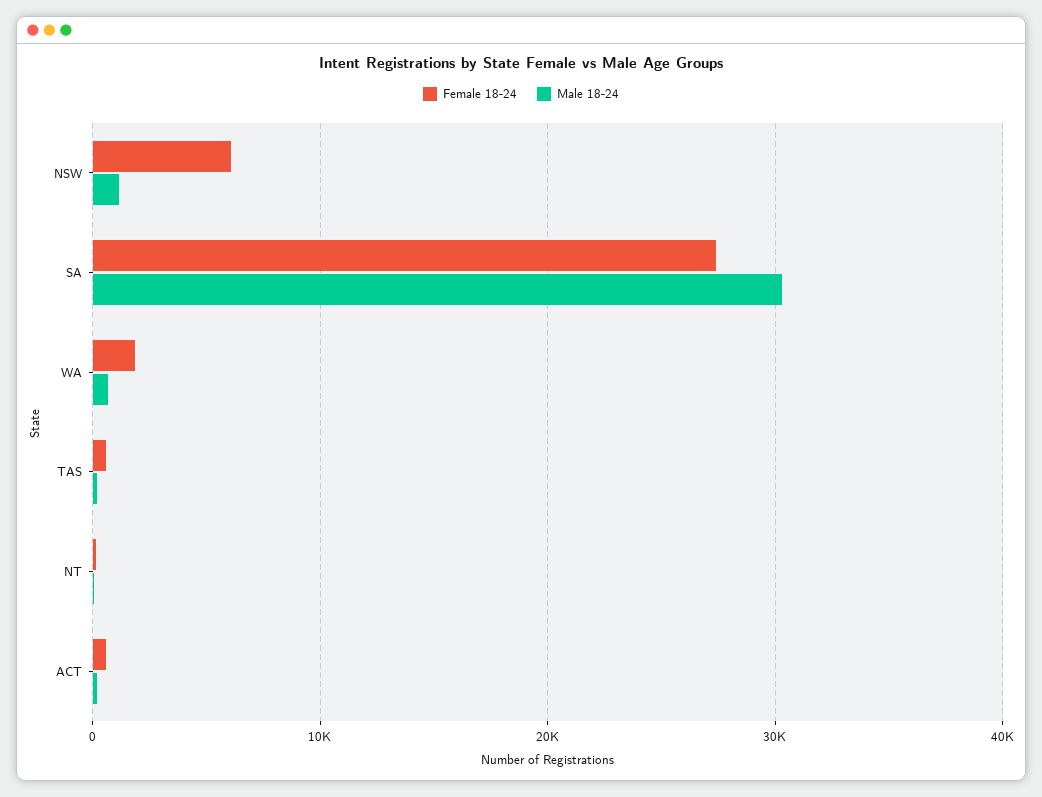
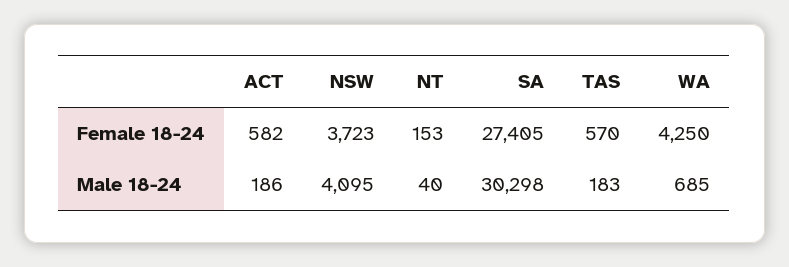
  {
    "Female 18-24": {
-     "NSW": 6000,
+     "NSW": 3723,
      "SA": 27405,
-     "WA": 2000,
+     "WA": 4250,
      "TAS": 570,
      "NT": 153,
      "ACT": 582
    },
    "Male 18-24": {
-     "NSW": 1000,
+     "NSW": 4095,
      "SA": 30298,
      "WA": 685,
      "TAS": 183,
      "NT": 40,
      "ACT": 186
    }
  }

